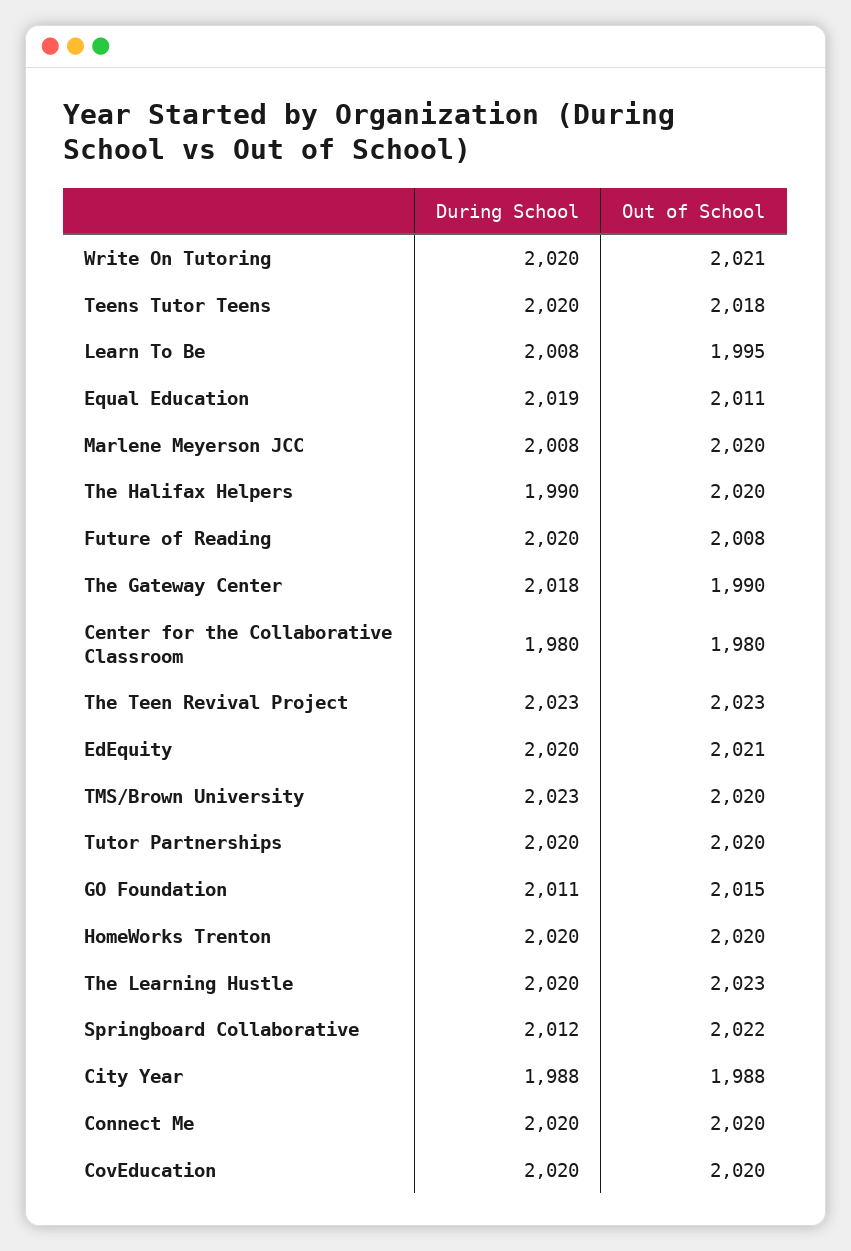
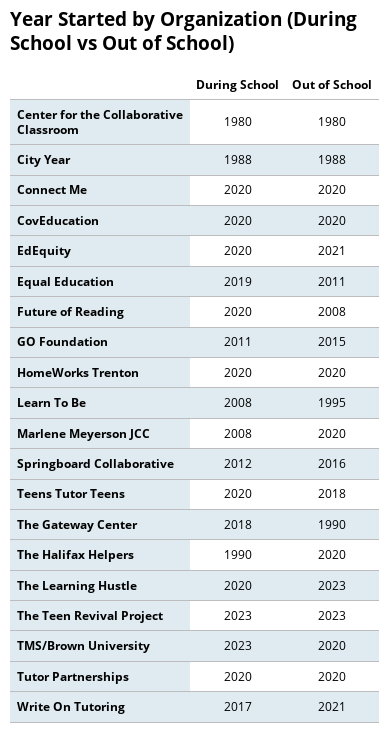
  {
    "During School": {
-     "Write On Tutoring": 2020,
+     "Write On Tutoring": 2017,
      "Teens Tutor Teens": 2020,
      "Learn To Be": 2008,
      "Equal Education": 2019,
      "Marlene Meyerson JCC": 2008,
      "The Halifax Helpers": 1990,
      "Future of Reading": 2020,
      "The Gateway Center": 2018,
      "Center for the Collaborative Classroom": 1980,
      "The Teen Revival Project": 2023,
      "EdEquity": 2020,
      "TMS/Brown University": 2023,
      "Tutor Partnerships": 2020,
      "GO Foundation": 2011,
      "HomeWorks Trenton": 2020,
      "The Learning Hustle": 2020,
      "Springboard Collaborative": 2012,
      "City Year": 1988,
      "Connect Me": 2020,
      "CovEducation": 2020
    },
    "Out of School": {
      "Write On Tutoring": 2021,
      "Teens Tutor Teens": 2018,
      "Learn To Be": 1995,
      "Equal Education": 2011,
      "Marlene Meyerson JCC": 2020,
      "The Halifax Helpers": 2020,
      "Future of Reading": 2008,
      "The Gateway Center": 1990,
      "Center for the Collaborative Classroom": 1980,
      "The Teen Revival Project": 2023,
      "EdEquity": 2021,
      "TMS/Brown University": 2020,
      "Tutor Partnerships": 2020,
      "GO Foundation": 2015,
      "HomeWorks Trenton": 2020,
      "The Learning Hustle": 2023,
-     "Springboard Collaborative": 2022,
+     "Springboard Collaborative": 2016,
      "City Year": 1988,
      "Connect Me": 2020,
      "CovEducation": 2020
    }
  }

